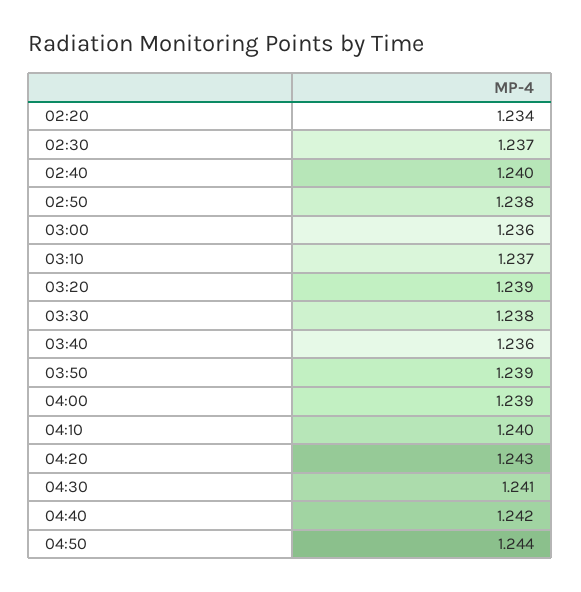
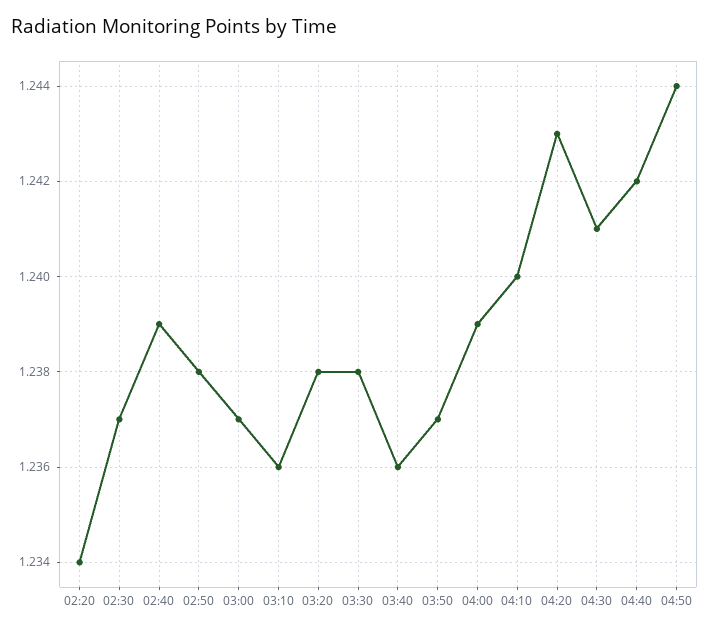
  {
    "02:20": 1.234,
    "02:30": 1.237,
-   "02:40": 1.24,
+   "02:40": 1.239,
    "02:50": 1.238,
-   "03:00": 1.236,
+   "03:00": 1.237,
-   "03:10": 1.237,
+   "03:10": 1.236,
-   "03:20": 1.239,
+   "03:20": 1.238,
    "03:30": 1.238,
    "03:40": 1.236,
-   "03:50": 1.239,
+   "03:50": 1.237,
    "04:00": 1.239,
    "04:10": 1.24,
    "04:20": 1.243,
    "04:30": 1.241,
    "04:40": 1.242,
    "04:50": 1.244
  }

